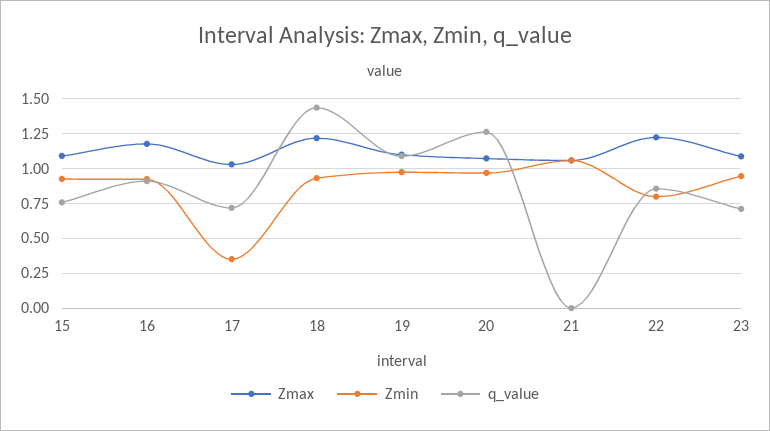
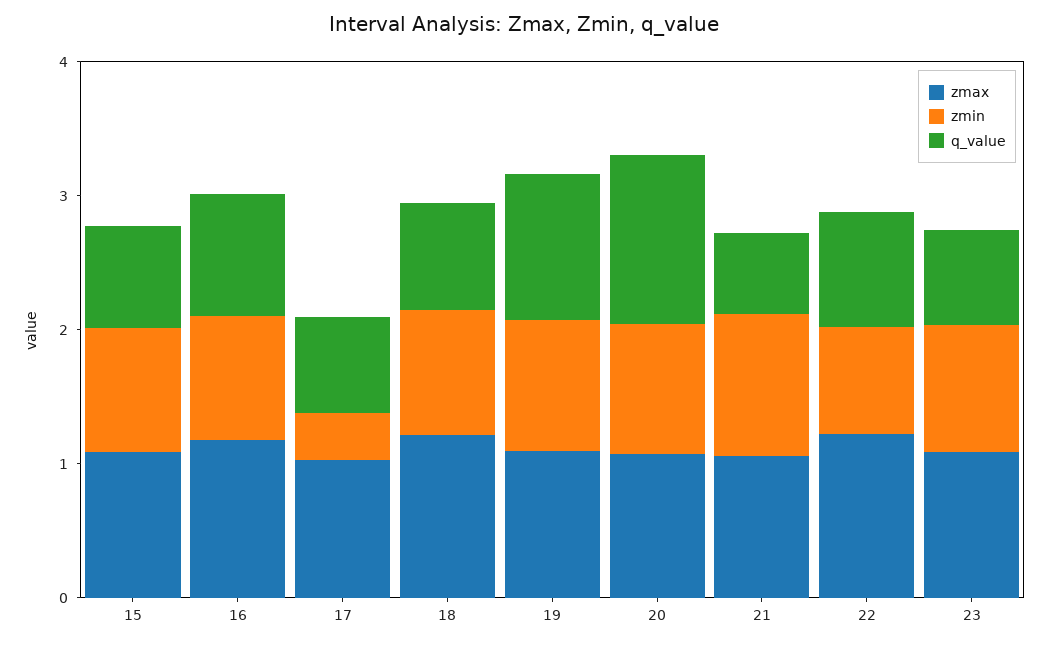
  {
    "Zmax": {
      "15": 1.1,
      "16": 1.2,
      "17": 1.05,
      "18": 1.2,
      "19": 1.1,
      "20": 1.05,
      "21": 1.05,
      "22": 1.2,
      "23": 1.1
    },
    "Zmin": {
      "15": 0.95,
      "16": 0.9,
      "17": 0.35,
      "18": 0.95,
      "19": 0.95,
      "20": 0.95,
      "21": 1.05,
      "22": 0.8,
      "23": 0.95
    },
    "q_value": {
      "15": 0.75,
      "16": 0.9,
      "17": 0.7,
-     "18": 1.45,
+     "18": 0.8,
      "19": 1.1,
      "20": 1.25,
-     "21": 0,
+     "21": 0.6,
      "22": 0.85,
      "23": 0.7
    }
  }

